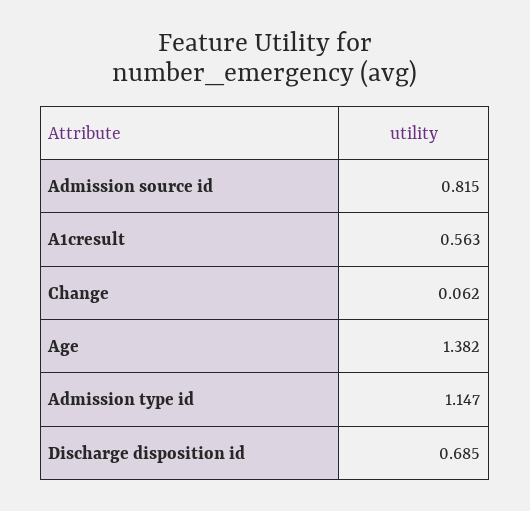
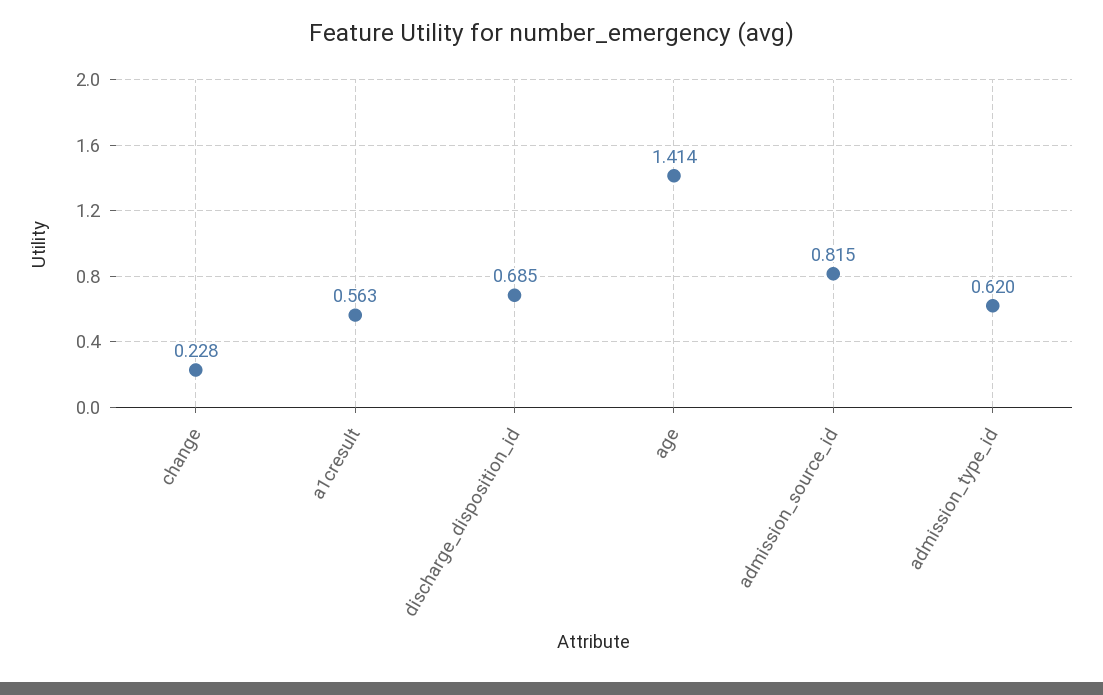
  {
    "Admission source id": 0.815,
    "A1cresult": 0.563,
-   "Change": 0.062,
+   "Change": 0.228,
-   "Age": 1.382,
+   "Age": 1.414,
-   "Admission type id": 1.147,
+   "Admission type id": 0.62,
    "Discharge disposition id": 0.685
  }

